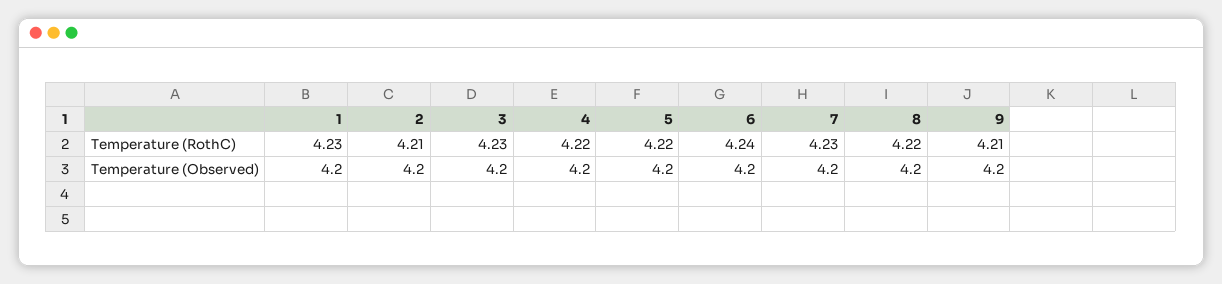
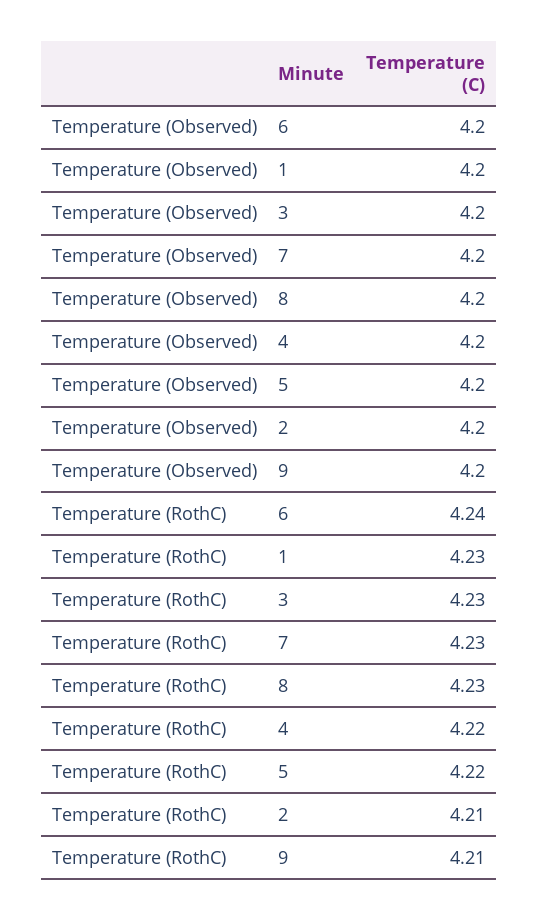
  {
    "1": {
      "Temperature (RothC)": 4.23,
      "Temperature (Observed)": 4.2
    },
    "2": {
      "Temperature (RothC)": 4.21,
      "Temperature (Observed)": 4.2
    },
    "3": {
      "Temperature (RothC)": 4.23,
      "Temperature (Observed)": 4.2
    },
    "4": {
      "Temperature (RothC)": 4.22,
      "Temperature (Observed)": 4.2
    },
    "5": {
      "Temperature (RothC)": 4.22,
      "Temperature (Observed)": 4.2
    },
    "6": {
      "Temperature (RothC)": 4.24,
      "Temperature (Observed)": 4.2
    },
    "7": {
      "Temperature (RothC)": 4.23,
      "Temperature (Observed)": 4.2
    },
    "8": {
-     "Temperature (RothC)": 4.22,
+     "Temperature (RothC)": 4.23,
      "Temperature (Observed)": 4.2
    },
    "9": {
      "Temperature (RothC)": 4.21,
      "Temperature (Observed)": 4.2
    }
  }

